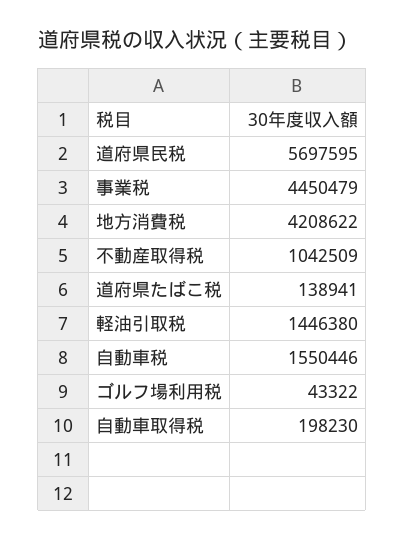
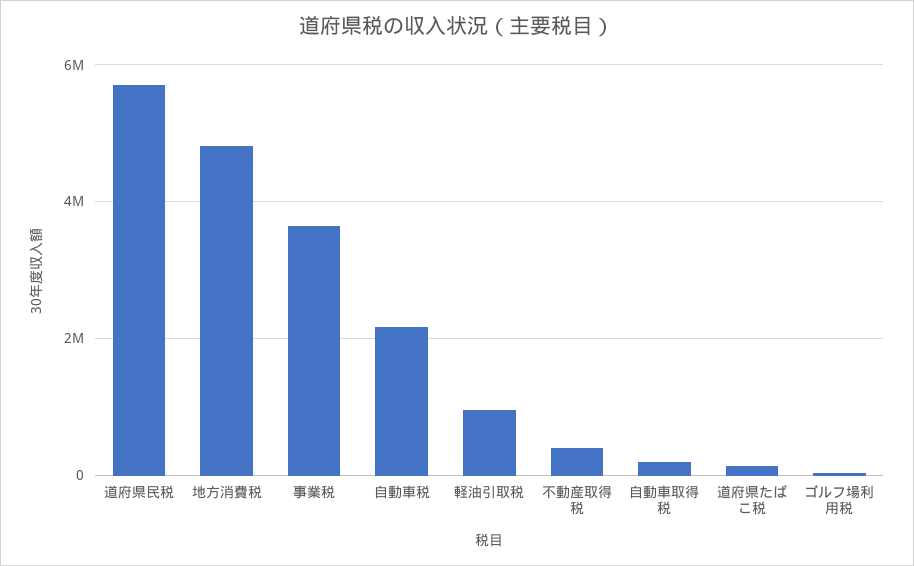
  {
    "道府県民税": 5697595,
-   "事業税": 4450479,
+   "事業税": 3600000,
-   "地方消費税": 4208622,
+   "地方消費税": 4800000,
-   "不動産取得税": 1042509,
+   "不動産取得税": 400000,
    "道府県たばこ税": 138941,
-   "軽油引取税": 1446380,
+   "軽油引取税": 1000000,
-   "自動車税": 1550446,
+   "自動車税": 2200000,
    "ゴルフ場利用税": 43322,
    "自動車取得税": 198230
  }

